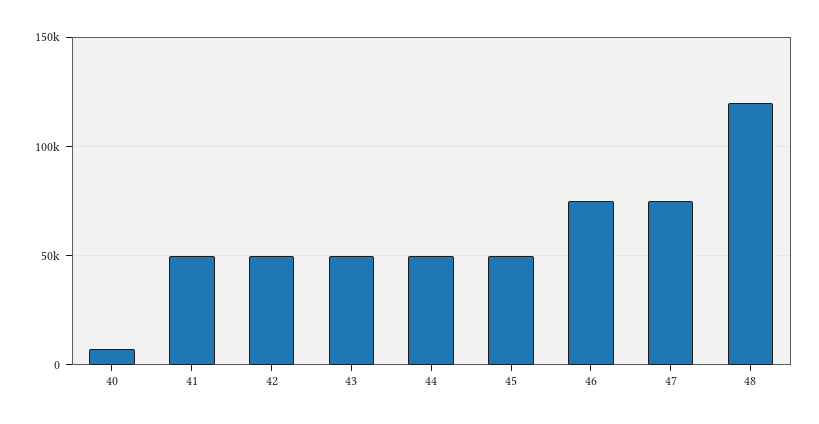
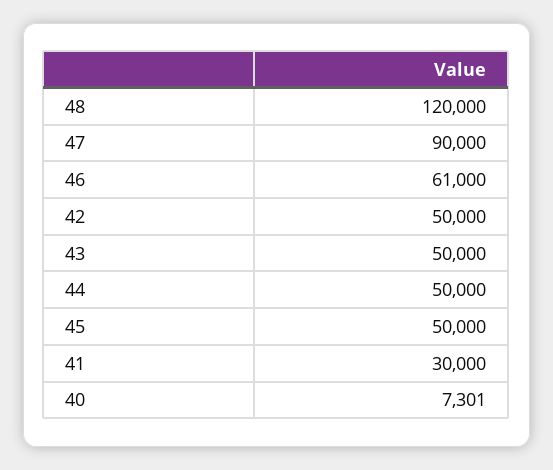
  {
    "40": 7301,
-   "41": 50000,
+   "41": 30000,
    "42": 50000,
    "43": 50000,
    "44": 50000,
    "45": 50000,
-   "46": 75000,
+   "46": 61000,
-   "47": 75000,
+   "47": 90000,
    "48": 120000
  }

